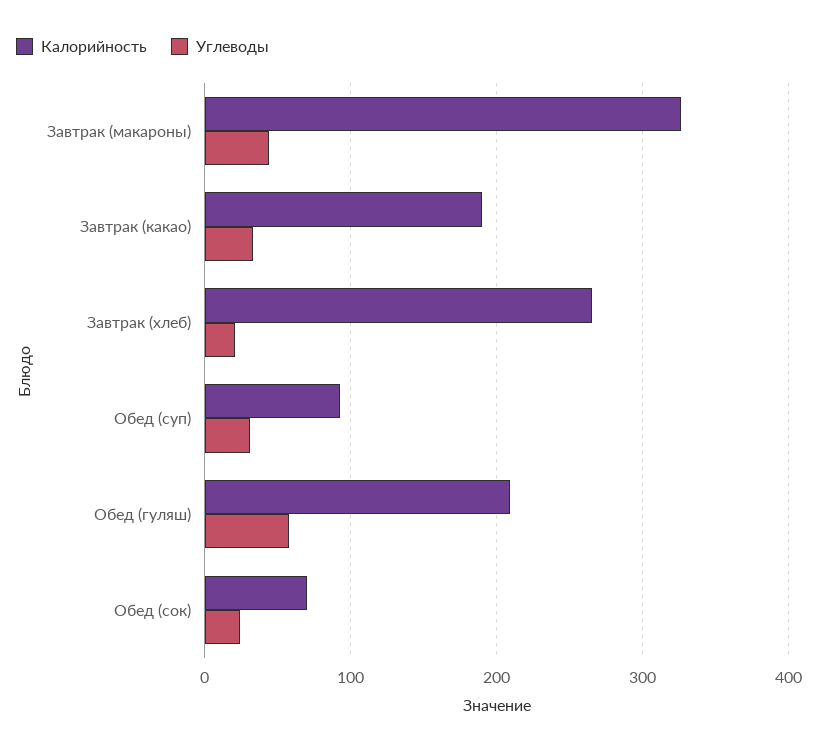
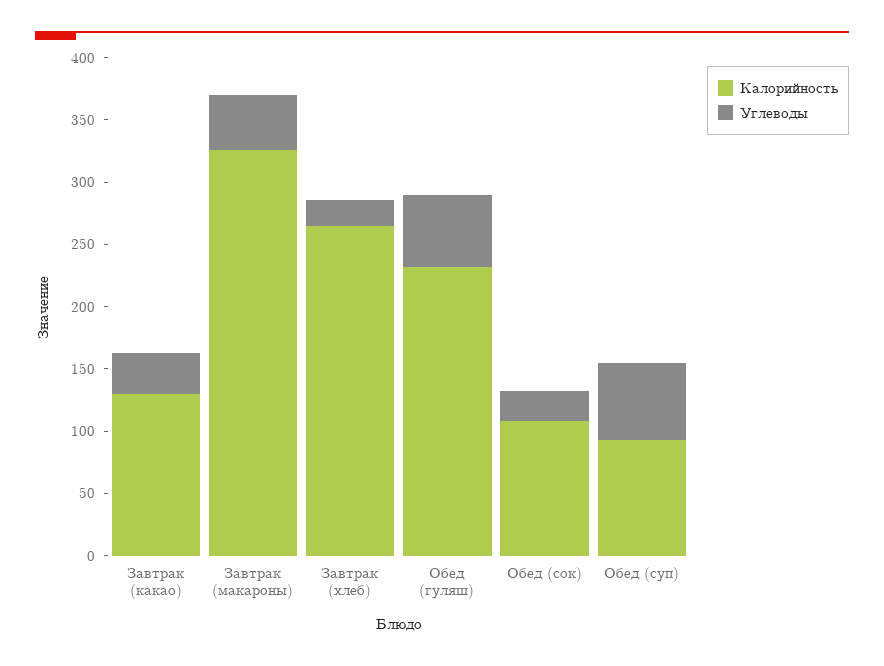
  {
    "Калорийность": {
      "Завтрак (макароны)": 330,
-     "Завтрак (какао)": 190,
+     "Завтрак (какао)": 130,
      "Завтрак (хлеб)": 270,
      "Обед (суп)": 90,
-     "Обед (гуляш)": 210,
+     "Обед (гуляш)": 230,
-     "Обед (сок)": 70
+     "Обед (сок)": 110
    },
    "Углеводы": {
      "Завтрак (макароны)": 40,
      "Завтрак (какао)": 30,
      "Завтрак (хлеб)": 20,
-     "Обед (суп)": 30,
+     "Обед (суп)": 60,
      "Обед (гуляш)": 60,
      "Обед (сок)": 20
    }
  }

